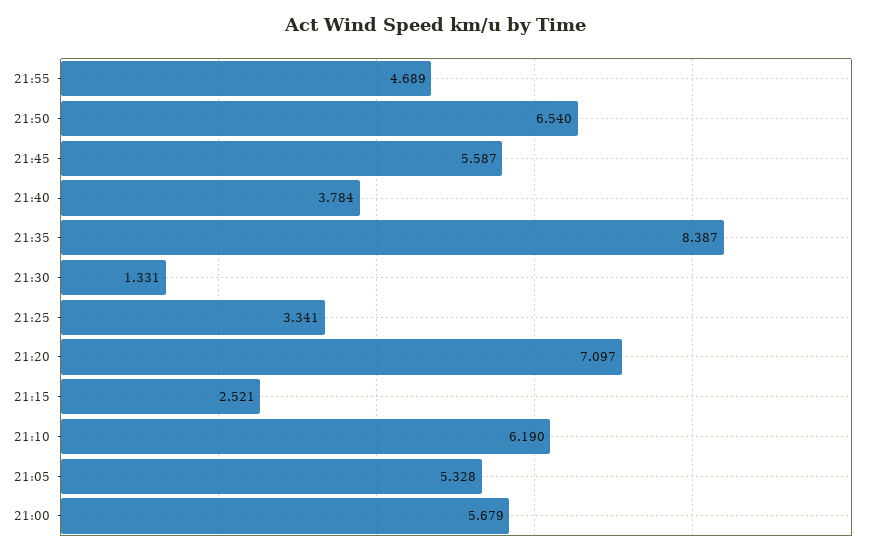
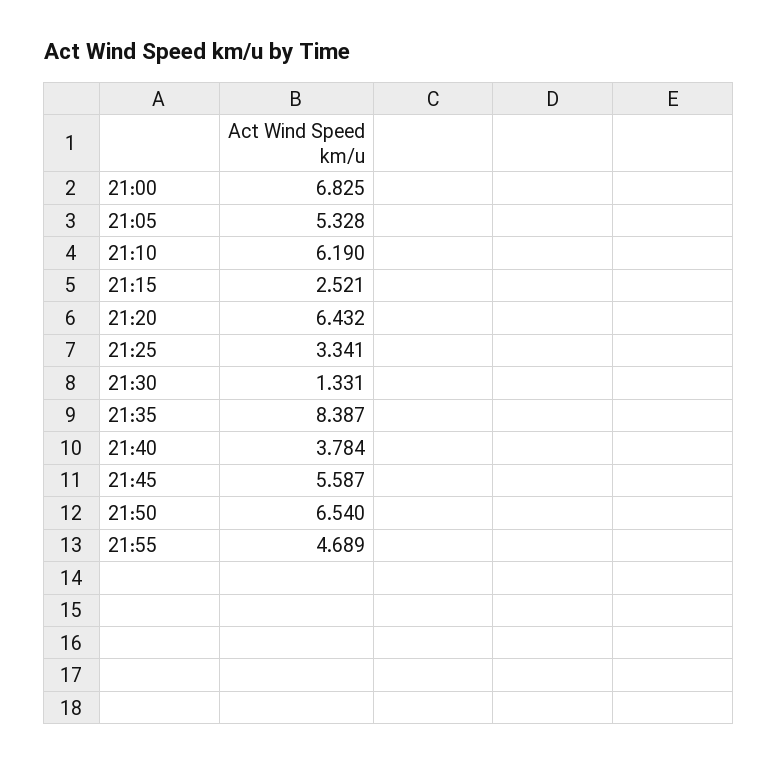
  {
    "21:55": 4.689,
    "21:50": 6.54,
    "21:45": 5.587,
    "21:40": 3.784,
    "21:35": 8.387,
    "21:30": 1.331,
    "21:25": 3.341,
-   "21:20": 7.097,
+   "21:20": 6.432,
    "21:15": 2.521,
    "21:10": 6.19,
    "21:05": 5.328,
-   "21:00": 5.679
+   "21:00": 6.825
  }

